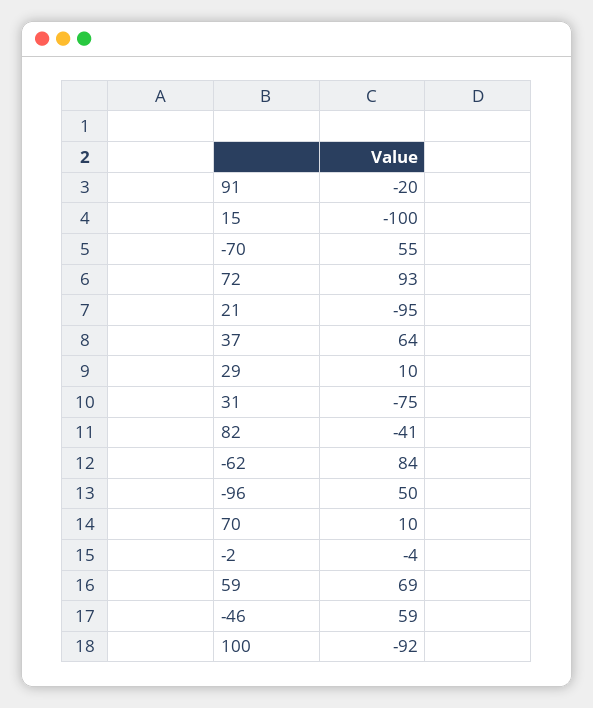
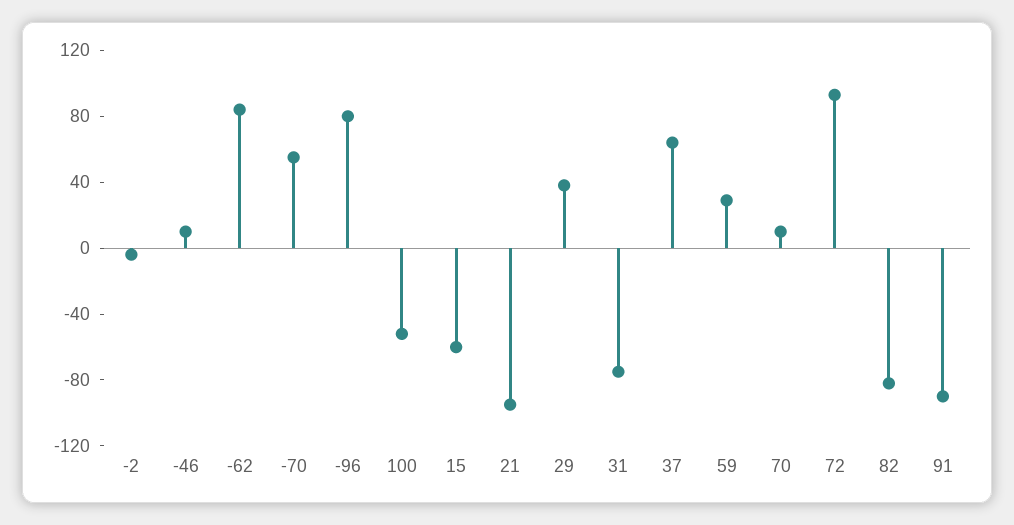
  {
-   "91": -20,
+   "91": -90,
-   "15": -100,
+   "15": -60,
    "-70": 55,
    "72": 93,
    "21": -95,
    "37": 64,
-   "29": 10,
+   "29": 40,
    "31": -75,
-   "82": -41,
+   "82": -80,
    "-62": 84,
-   "-96": 50,
+   "-96": 80,
    "70": 10,
    "-2": -4,
-   "59": 69,
+   "59": 30,
-   "-46": 59,
+   "-46": 10,
-   "100": -92
+   "100": -50
  }

